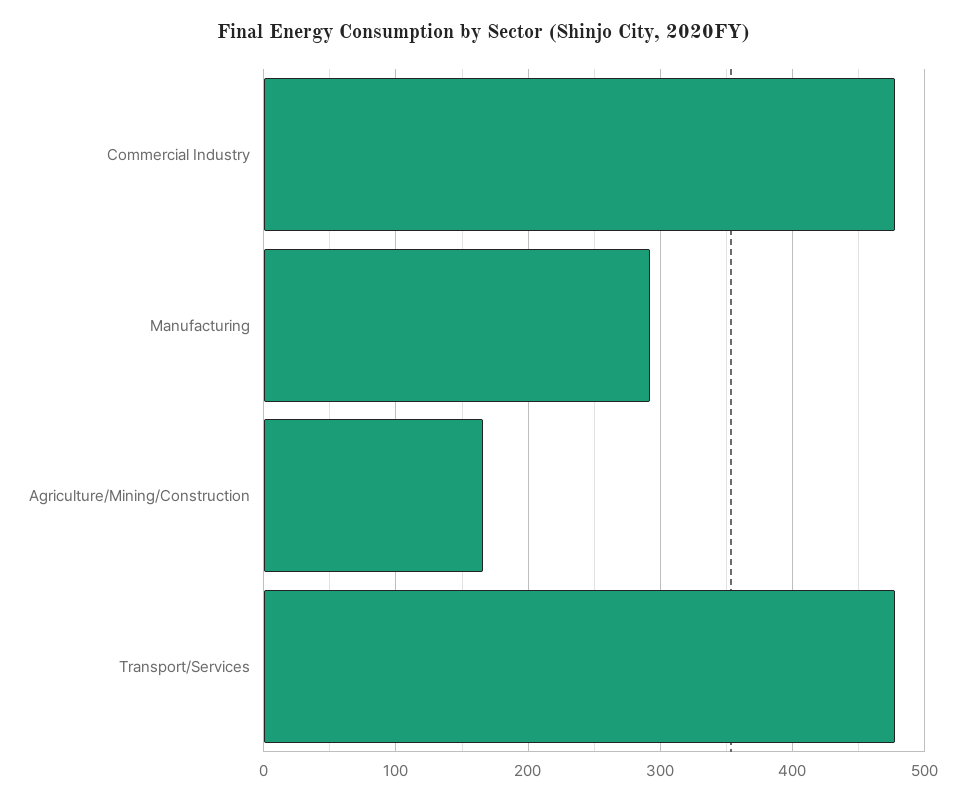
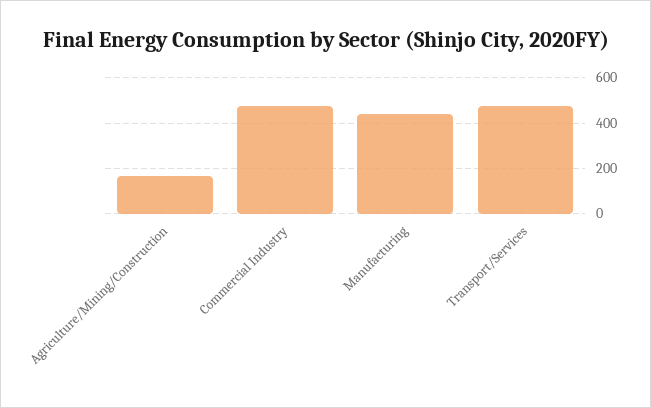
  {
    "Commercial Industry": 480,
-   "Manufacturing": 290,
+   "Manufacturing": 450,
    "Agriculture/Mining/Construction": 170,
    "Transport/Services": 480
  }

